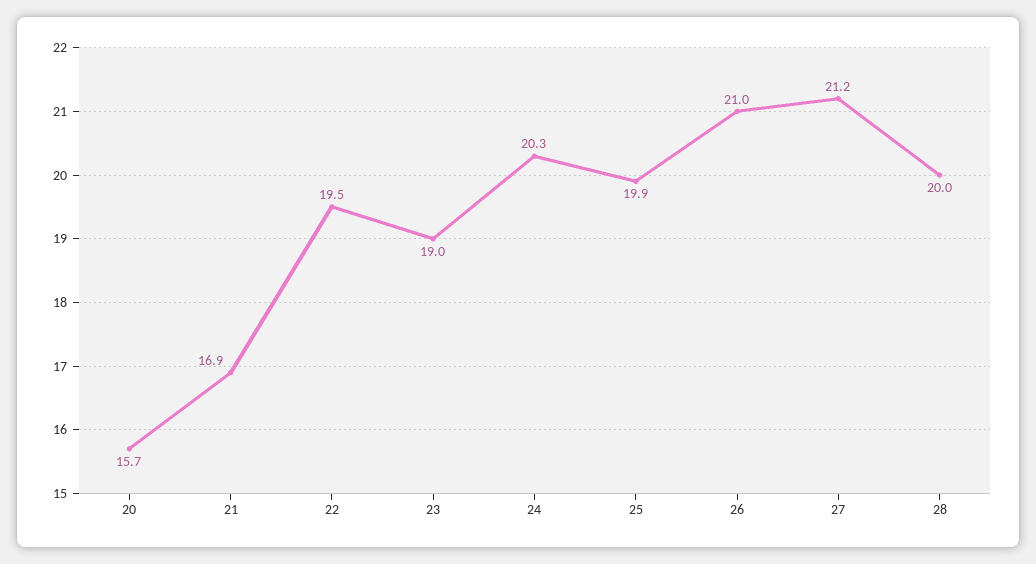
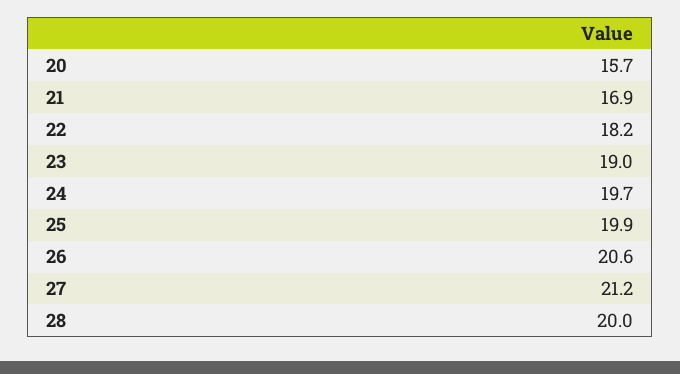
  {
    "20": 15.7,
    "21": 16.9,
-   "22": 19.5,
+   "22": 18.2,
    "23": 19,
-   "24": 20.3,
+   "24": 19.7,
    "25": 19.9,
-   "26": 21,
+   "26": 20.6,
    "27": 21.2,
    "28": 20
  }

